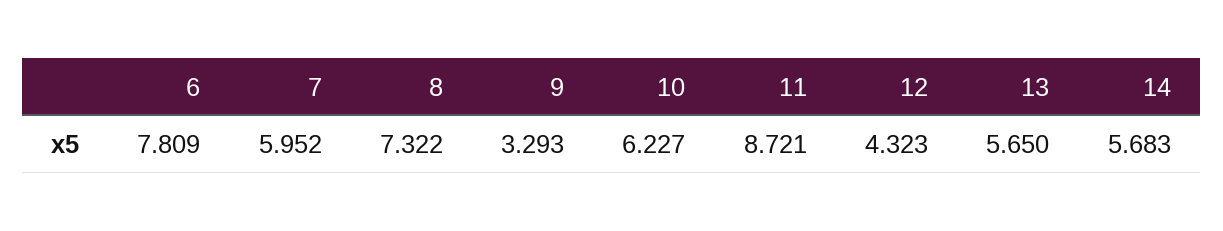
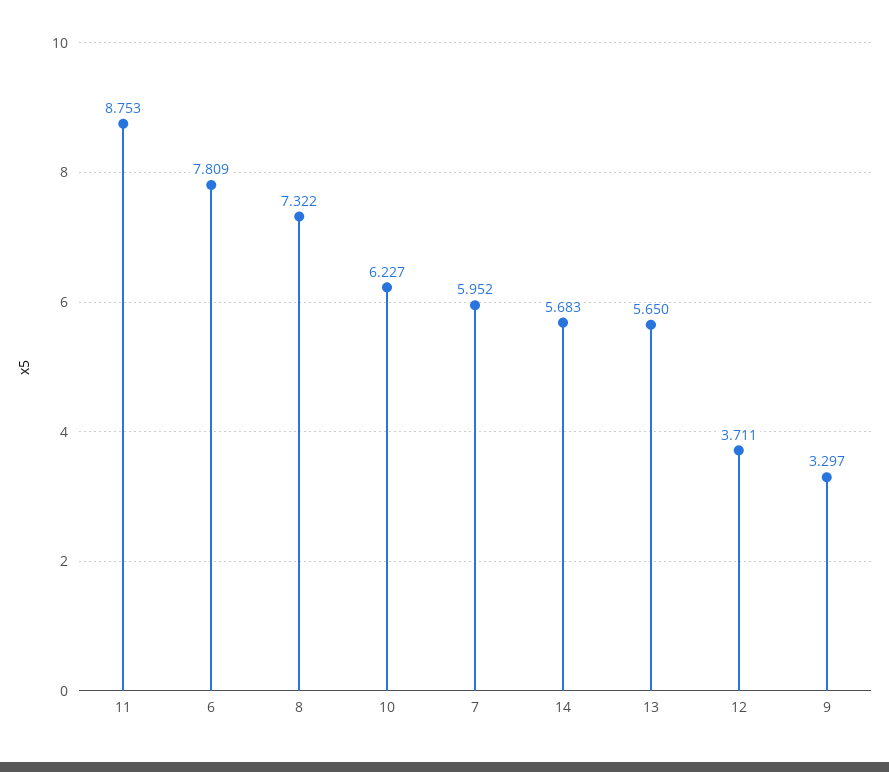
  {
    "6": 7.809,
    "7": 5.952,
    "8": 7.322,
-   "9": 3.293,
+   "9": 3.297,
    "10": 6.227,
-   "11": 8.721,
+   "11": 8.753,
-   "12": 4.323,
+   "12": 3.711,
    "13": 5.65,
    "14": 5.683
  }

